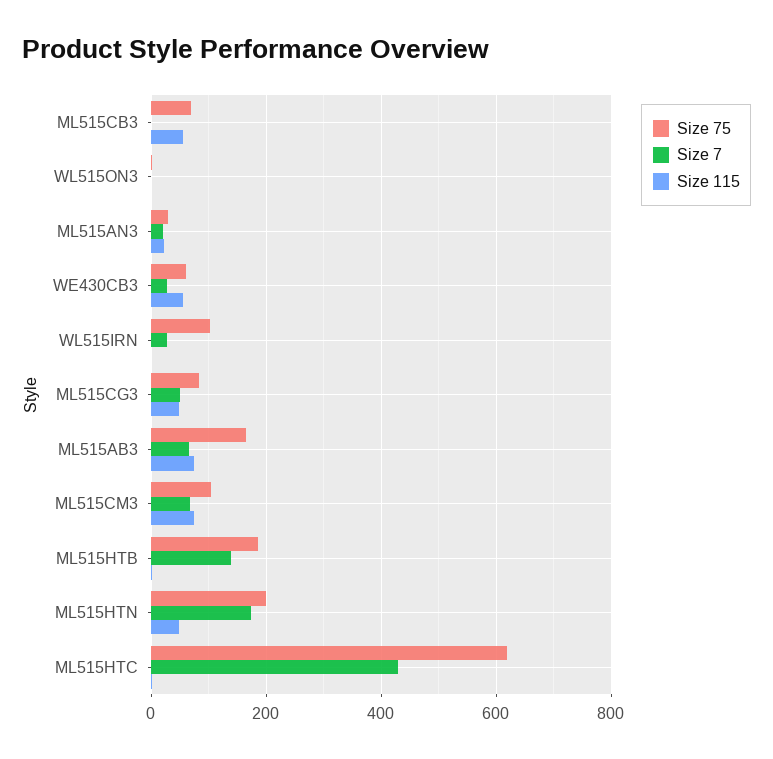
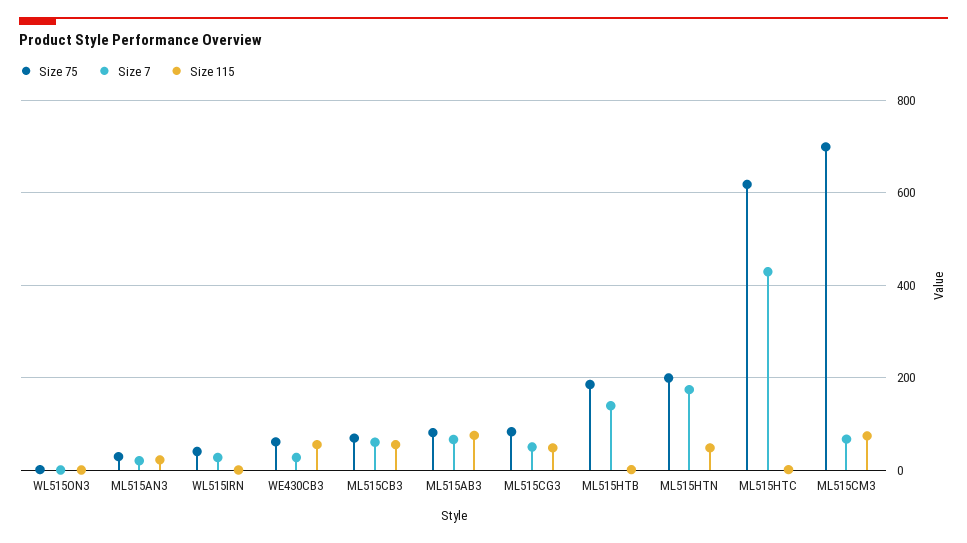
  {
    "Size 75": {
      "ML515CB3": 60,
      "WL515ON3": 0,
      "ML515AN3": 20,
      "WE430CB3": 60,
-     "WL515IRN": 100,
+     "WL515IRN": 40,
      "ML515CG3": 80,
-     "ML515AB3": 160,
+     "ML515AB3": 80,
-     "ML515CM3": 100,
+     "ML515CM3": 700,
      "ML515HTB": 180,
      "ML515HTN": 200,
      "ML515HTC": 620
    },
    "Size 7": {
-     "ML515CB3": 0,
+     "ML515CB3": 60,
      "WL515ON3": 0,
      "ML515AN3": 20,
      "WE430CB3": 20,
      "WL515IRN": 20,
      "ML515CG3": 60,
      "ML515AB3": 60,
      "ML515CM3": 60,
      "ML515HTB": 140,
      "ML515HTN": 180,
      "ML515HTC": 420
    },
    "Size 115": {
      "ML515CB3": 60,
      "WL515ON3": 0,
      "ML515AN3": 20,
      "WE430CB3": 60,
      "WL515IRN": 0,
      "ML515CG3": 40,
      "ML515AB3": 80,
      "ML515CM3": 80,
      "ML515HTB": 0,
      "ML515HTN": 40,
      "ML515HTC": 0
    }
  }

